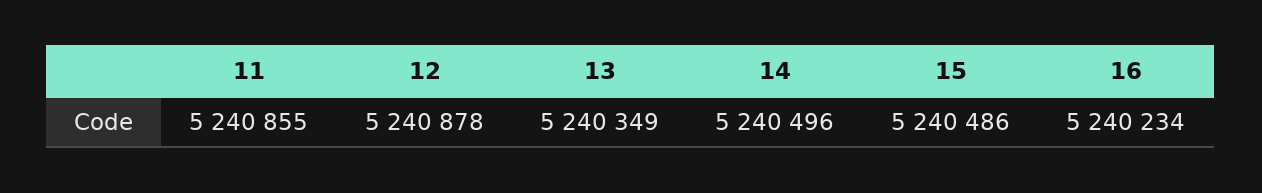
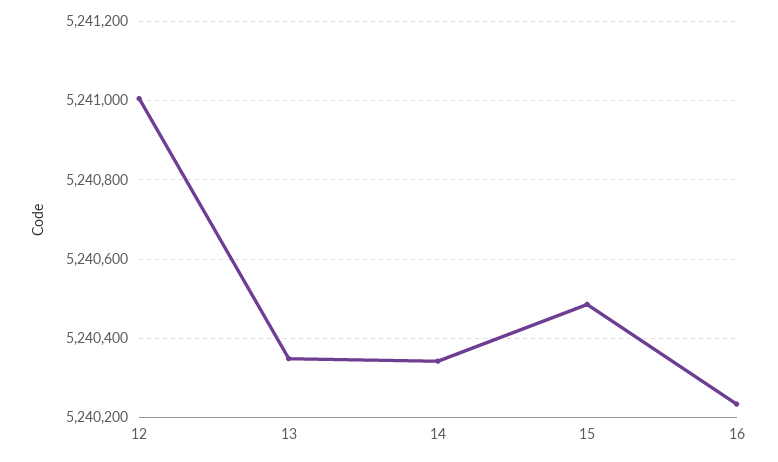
  {
-   "11": 5240855,
-   "12": 5240878,
+   "12": 5241000,
    "13": 5240349,
-   "14": 5240496,
+   "14": 5240340,
    "15": 5240486,
    "16": 5240234
  }

